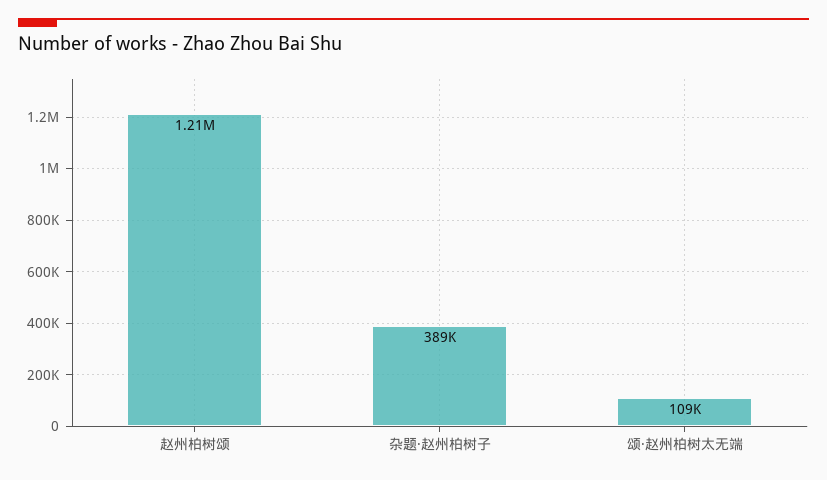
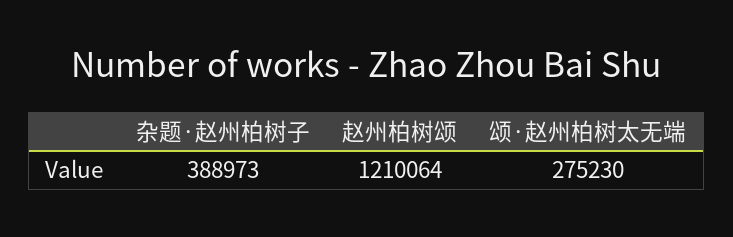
  {
    "赵州柏树颂": 1210064,
    "杂题·赵州柏树子": 388973,
-   "颂·赵州柏树太无端": 109000
+   "颂·赵州柏树太无端": 275230
  }

